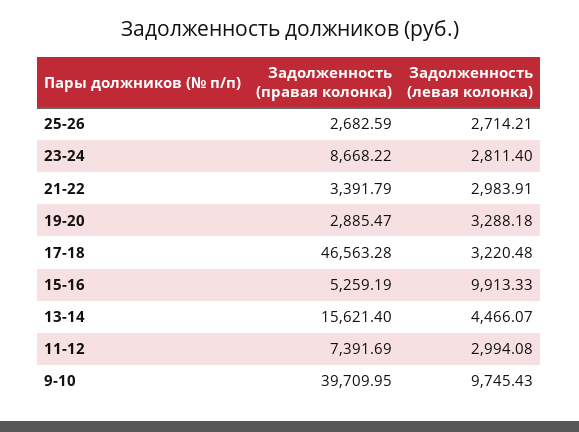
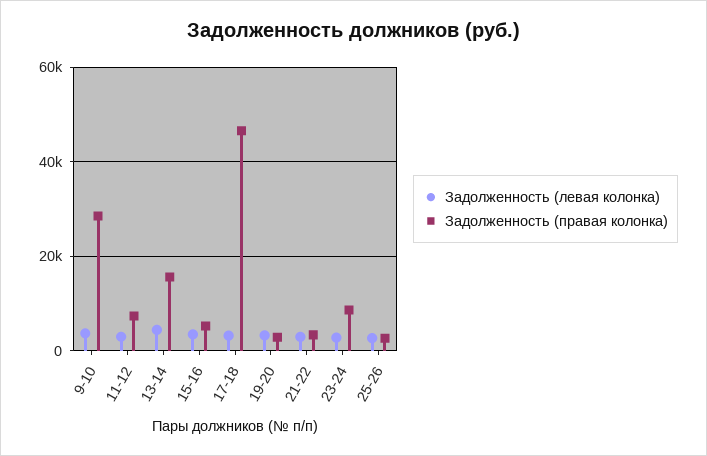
  {
    "Задолженность (правая колонка)": {
      "25-26": 2682.59,
      "23-24": 8668.22,
      "21-22": 3391.79,
      "19-20": 2885.47,
      "17-18": 46563.28,
      "15-16": 5259.19,
      "13-14": 15621.4,
      "11-12": 7391.69,
-     "9-10": 39709.95
+     "9-10": 28000
    },
    "Задолженность (левая колонка)": {
      "25-26": 2714.21,
      "23-24": 2811.4,
      "21-22": 2983.91,
      "19-20": 3288.18,
      "17-18": 3220.48,
-     "15-16": 9913.33,
+     "15-16": 4000,
      "13-14": 4466.07,
      "11-12": 2994.08,
-     "9-10": 9745.43
+     "9-10": 4000
    }
  }

